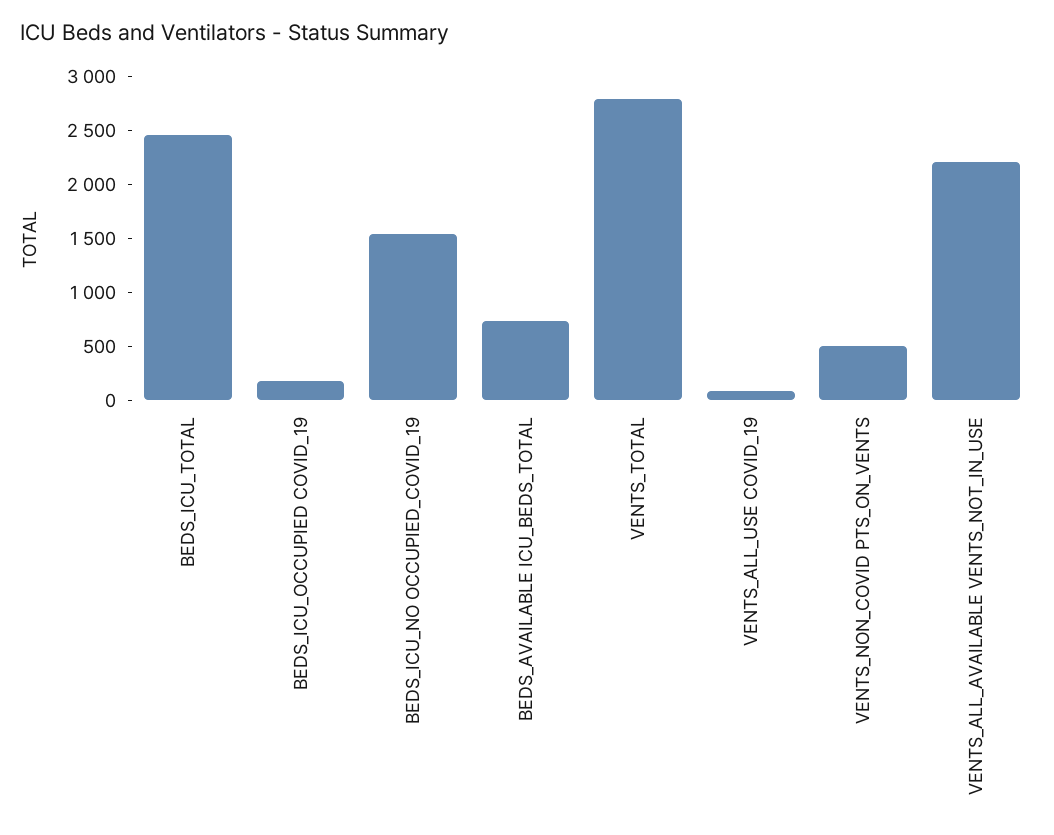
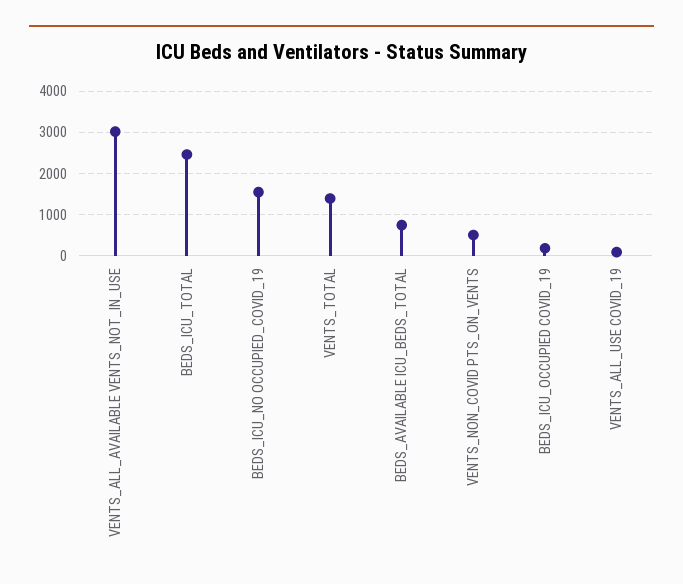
  {
    "BEDS_ICU_TOTAL": 2500,
    "BEDS_ICU_OCCUPIED COVID_19": 200,
    "BEDS_ICU_NO OCCUPIED_COVID_19": 1500,
    "BEDS_AVAILABLE ICU_BEDS_TOTAL": 700,
-   "VENTS_TOTAL": 2800,
+   "VENTS_TOTAL": 1400,
    "VENTS_ALL_USE COVID_19": 100,
    "VENTS_NON_COVID PTS_ON_VENTS": 500,
-   "VENTS_ALL_AVAILABLE VENTS_NOT_IN_USE": 2200
+   "VENTS_ALL_AVAILABLE VENTS_NOT_IN_USE": 3000
  }

